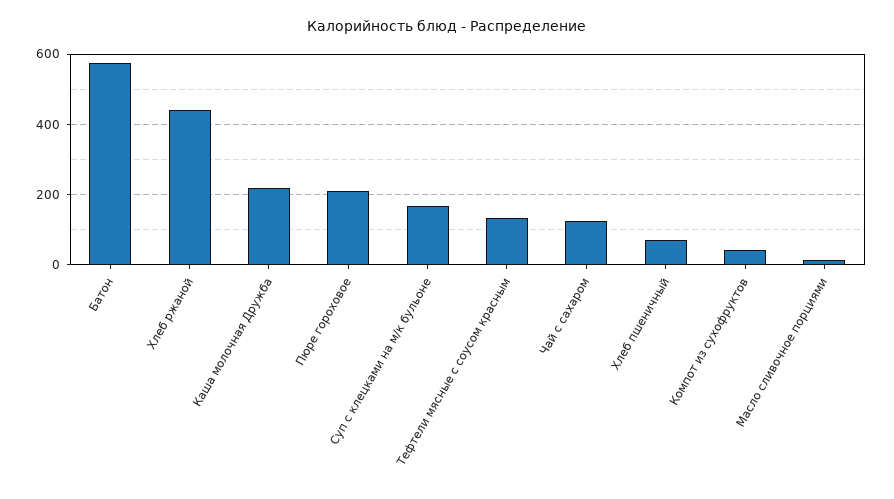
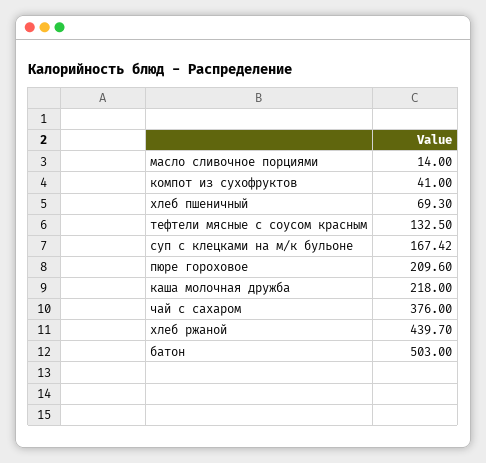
  {
-   "Батон": 580,
+   "Батон": 503,
    "Хлеб ржаной": 439.7,
    "Каша молочная Дружба": 218,
    "Пюре гороховое": 209.6,
    "Суп с клецками на м/к бульоне": 167.42,
    "Тефтели мясные с соусом красным": 132.5,
-   "Чай с сахаром": 120,
+   "Чай с сахаром": 376,
    "Хлеб пшеничный": 69.3,
    "Компот из сухофруктов": 41,
    "Масло сливочное порциями": 14
  }

